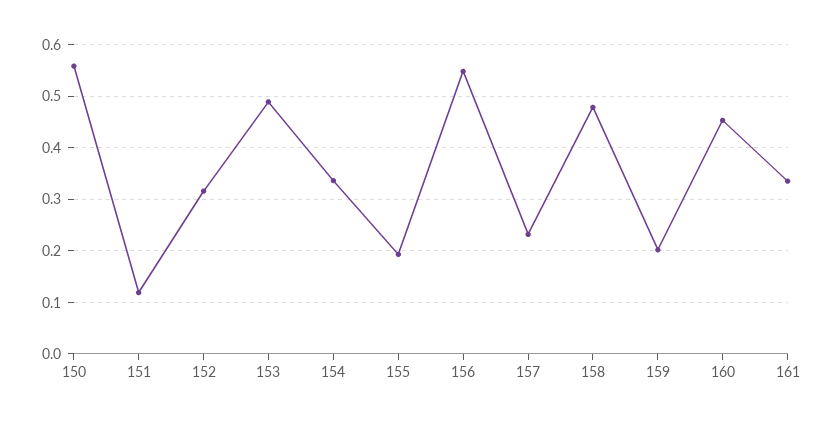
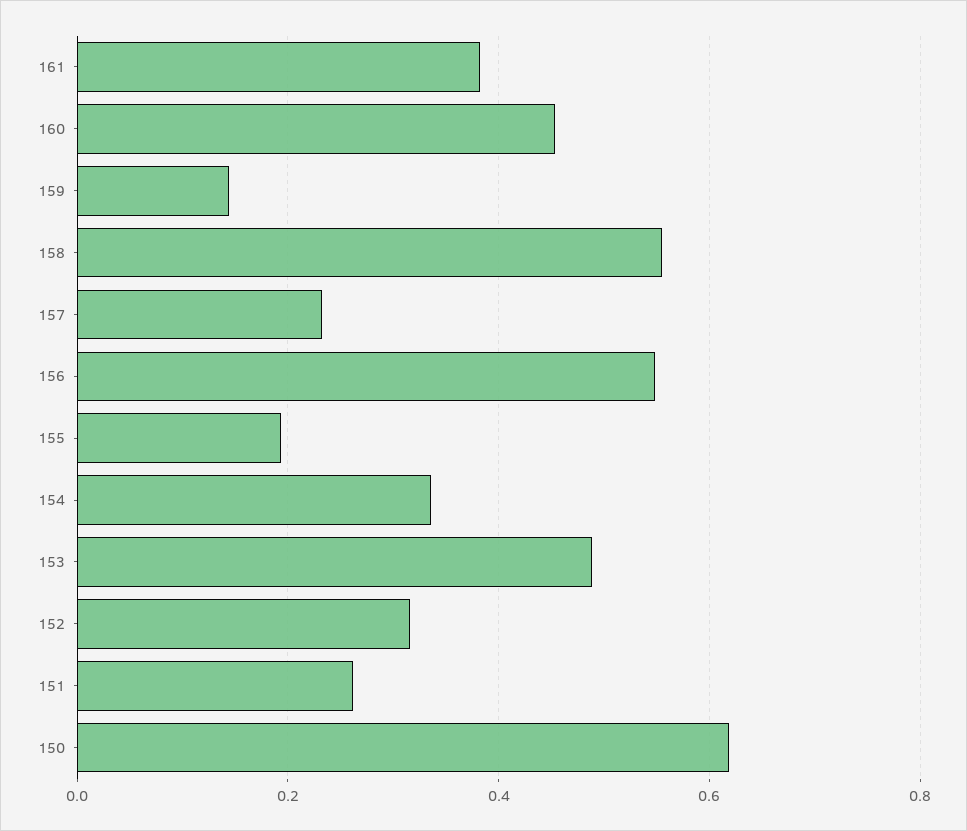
  {
-   "150": 0.56,
+   "150": 0.62,
-   "151": 0.12,
+   "151": 0.26,
    "152": 0.32,
    "153": 0.48,
    "154": 0.34,
    "155": 0.2,
    "156": 0.54,
    "157": 0.24,
-   "158": 0.48,
+   "158": 0.56,
-   "159": 0.2,
+   "159": 0.14,
    "160": 0.46,
-   "161": 0.34
+   "161": 0.38
  }

